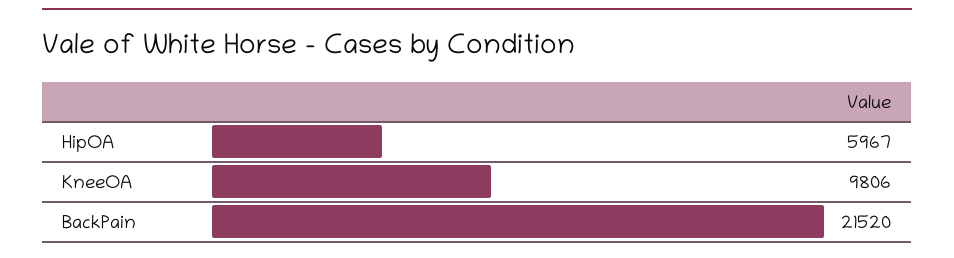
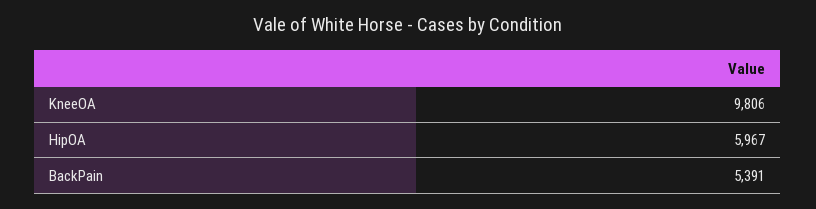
  {
    "HipOA": 5967,
    "KneeOA": 9806,
-   "BackPain": 21520
+   "BackPain": 5391
  }

